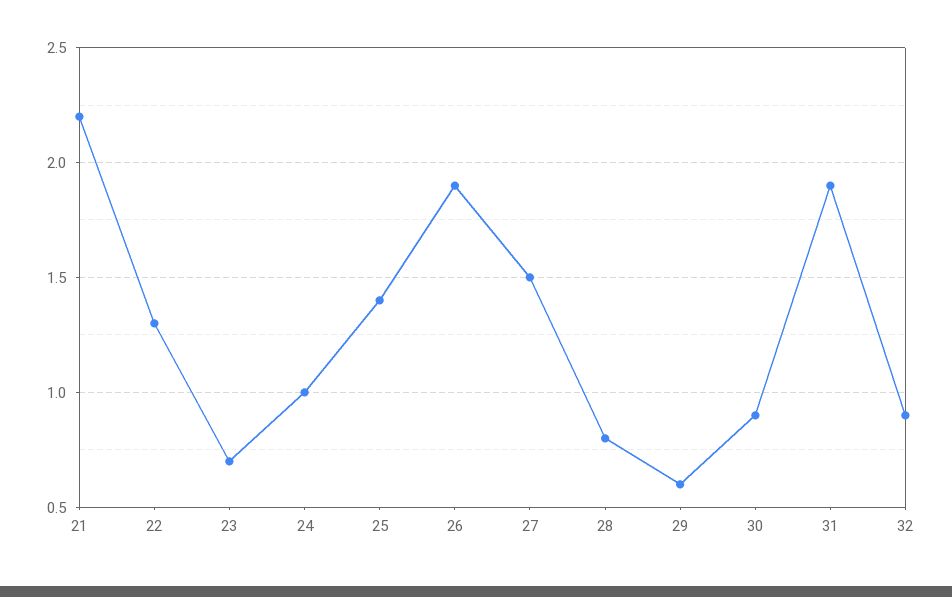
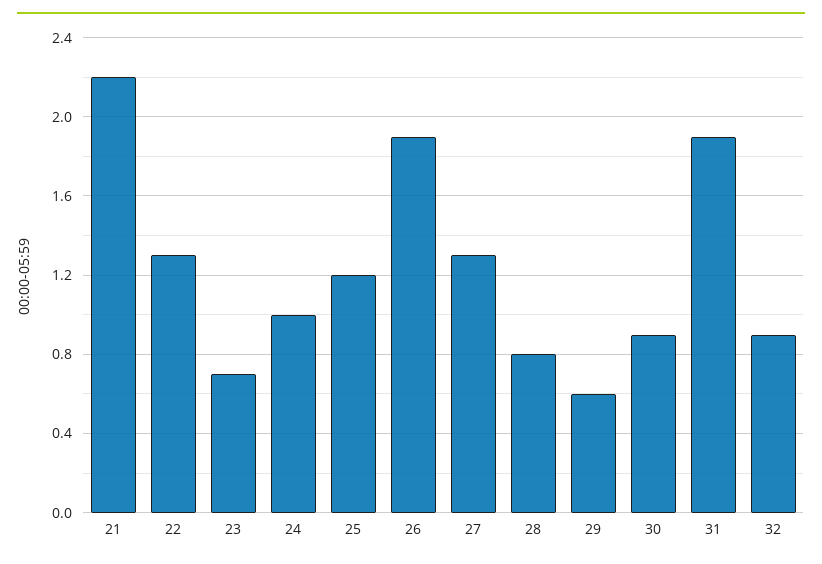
  {
    "21": 2.2,
    "22": 1.3,
    "23": 0.7,
    "24": 1,
-   "25": 1.4,
+   "25": 1.2,
    "26": 1.9,
-   "27": 1.5,
+   "27": 1.3,
    "28": 0.8,
    "29": 0.6,
    "30": 0.9,
    "31": 1.9,
    "32": 0.9
  }

